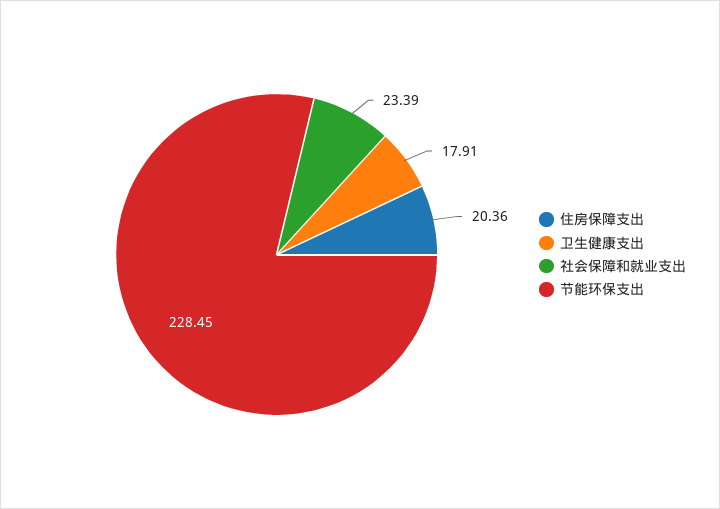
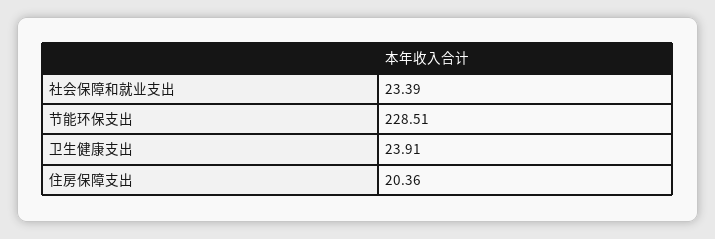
  {
    "住房保障支出": 20.36,
-   "卫生健康支出": 17.91,
+   "卫生健康支出": 23.91,
    "社会保障和就业支出": 23.39,
-   "节能环保支出": 228.45
+   "节能环保支出": 228.51
  }

